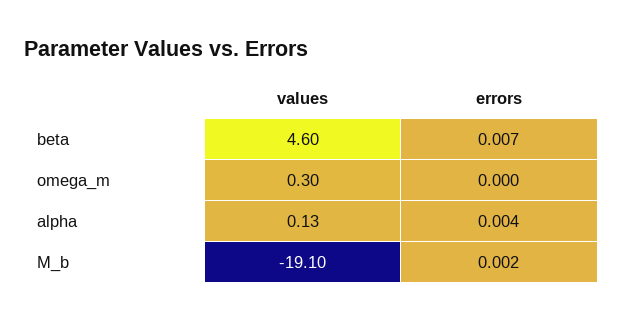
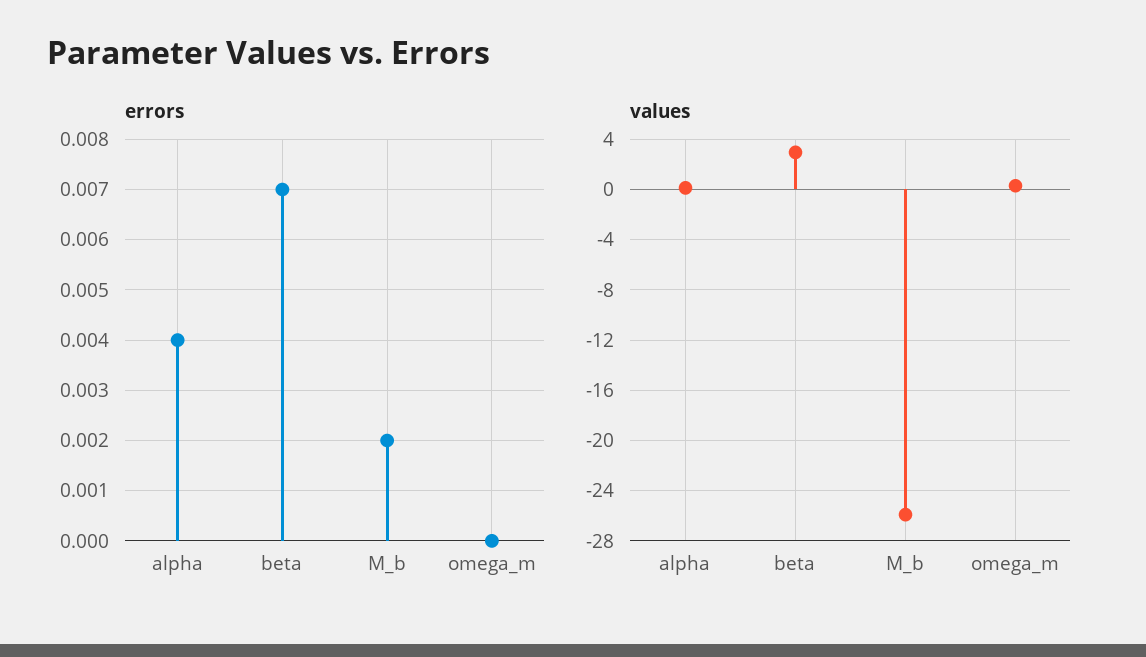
  {
    "values": {
-     "beta": 4.6,
+     "beta": 3,
      "omega_m": 0.3,
      "alpha": 0.13,
-     "M_b": -19.1
+     "M_b": -26
    },
    "errors": {
      "beta": 0.007,
      "omega_m": 0,
      "alpha": 0.004,
      "M_b": 0.002
    }
  }

